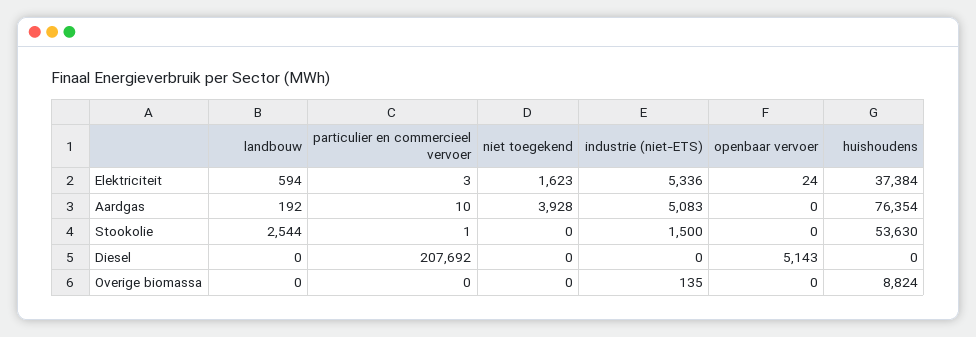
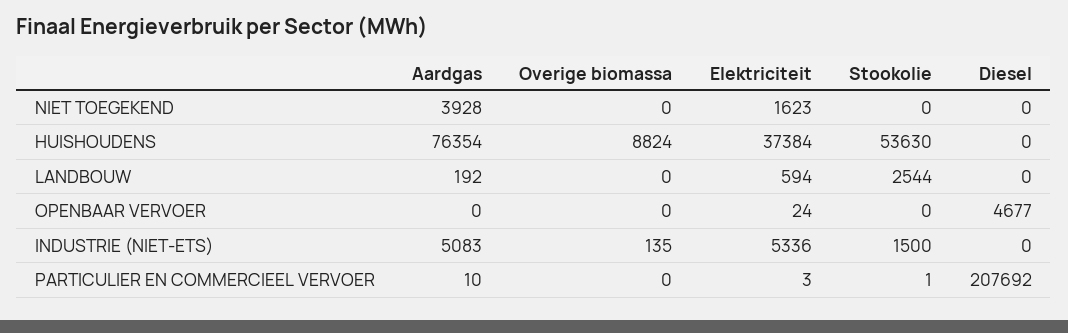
  {
    "landbouw": {
      "Elektriciteit": 594,
      "Aardgas": 192,
      "Stookolie": 2544,
      "Diesel": 0,
      "Overige biomassa": 0
    },
    "particulier en commercieel vervoer": {
      "Elektriciteit": 3,
      "Aardgas": 10,
      "Stookolie": 1,
      "Diesel": 207692,
      "Overige biomassa": 0
    },
    "niet toegekend": {
      "Elektriciteit": 1623,
      "Aardgas": 3928,
      "Stookolie": 0,
      "Diesel": 0,
      "Overige biomassa": 0
    },
    "industrie (niet-ETS)": {
      "Elektriciteit": 5336,
      "Aardgas": 5083,
      "Stookolie": 1500,
      "Diesel": 0,
      "Overige biomassa": 135
    },
    "openbaar vervoer": {
      "Elektriciteit": 24,
      "Aardgas": 0,
      "Stookolie": 0,
-     "Diesel": 5143,
+     "Diesel": 4677,
      "Overige biomassa": 0
    },
    "huishoudens": {
      "Elektriciteit": 37384,
      "Aardgas": 76354,
      "Stookolie": 53630,
      "Diesel": 0,
      "Overige biomassa": 8824
    }
  }

